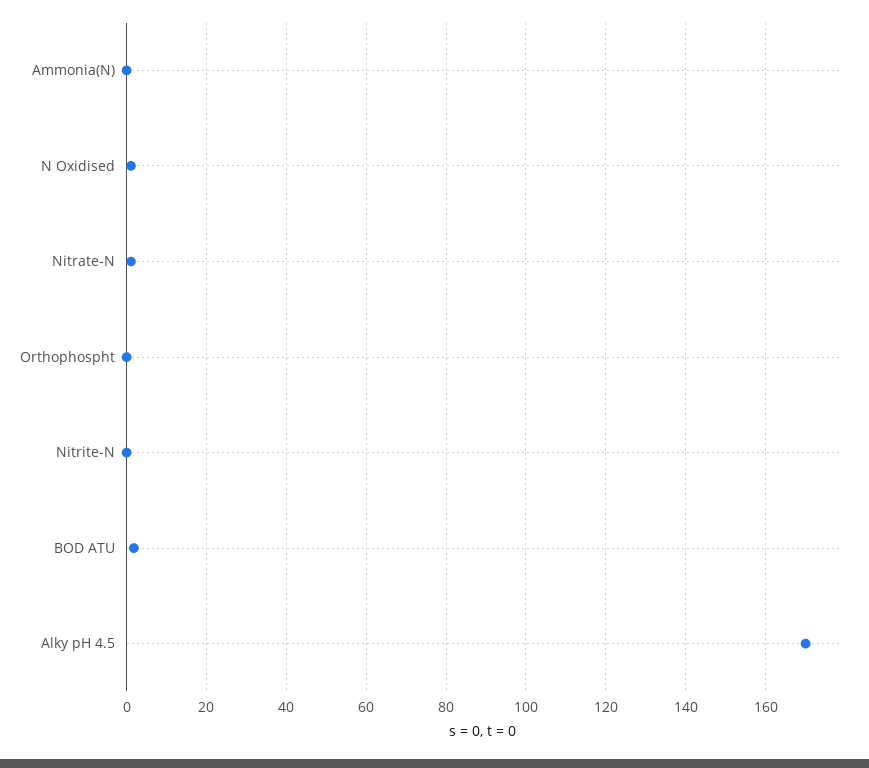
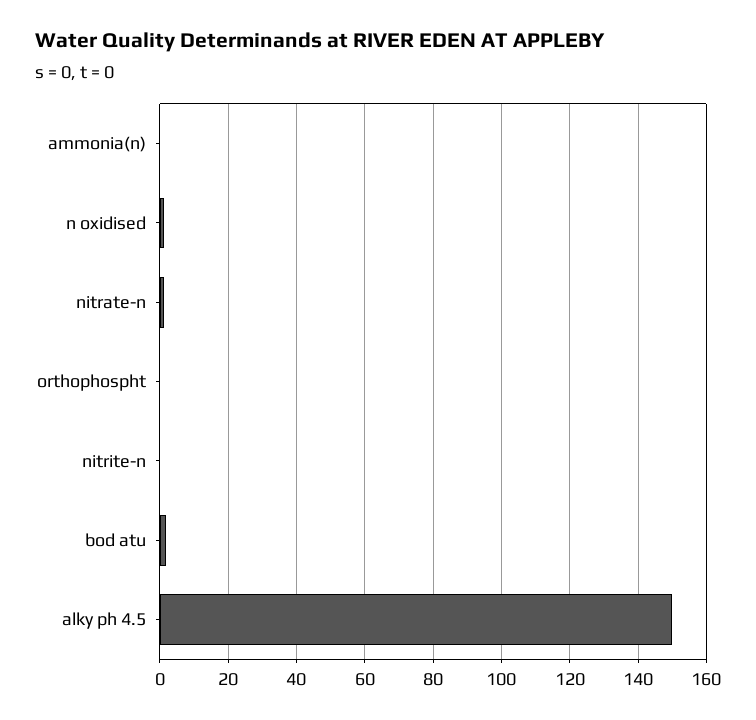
  {
    "Ammonia(N)": 0,
    "N Oxidised": 2,
    "Nitrate-N": 2,
    "Orthophospht": 0,
    "Nitrite-N": 0,
    "BOD ATU": 2,
-   "Alky pH 4.5": 170
+   "Alky pH 4.5": 150
  }

